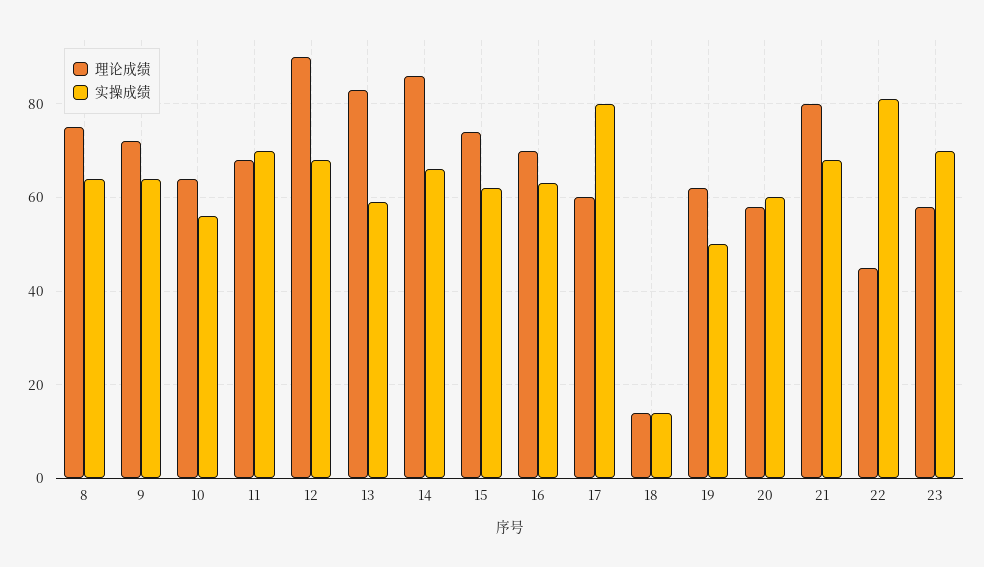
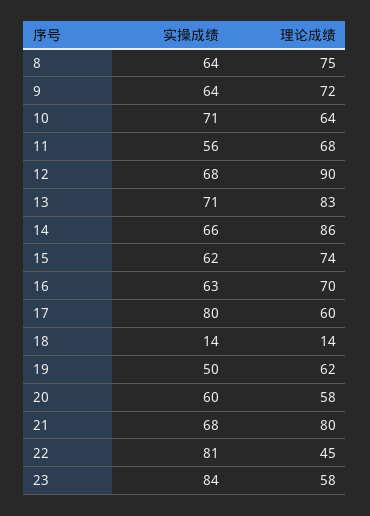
  {
    "理论成绩": {
      "8": 75,
      "9": 72,
      "10": 64,
      "11": 68,
      "12": 90,
      "13": 83,
      "14": 86,
      "15": 74,
      "16": 70,
      "17": 60,
      "18": 14,
      "19": 62,
      "20": 58,
      "21": 80,
      "22": 45,
      "23": 58
    },
    "实操成绩": {
      "8": 64,
      "9": 64,
-     "10": 55,
+     "10": 71,
-     "11": 70,
+     "11": 56,
      "12": 68,
-     "13": 60,
+     "13": 71,
      "14": 66,
      "15": 62,
      "16": 63,
      "17": 80,
      "18": 14,
      "19": 50,
      "20": 60,
      "21": 68,
      "22": 81,
-     "23": 70
+     "23": 84
    }
  }

